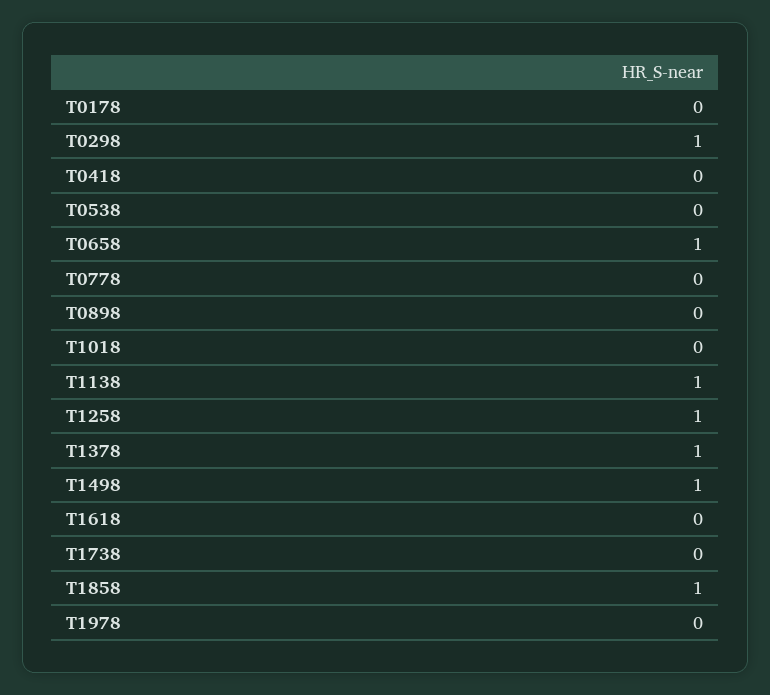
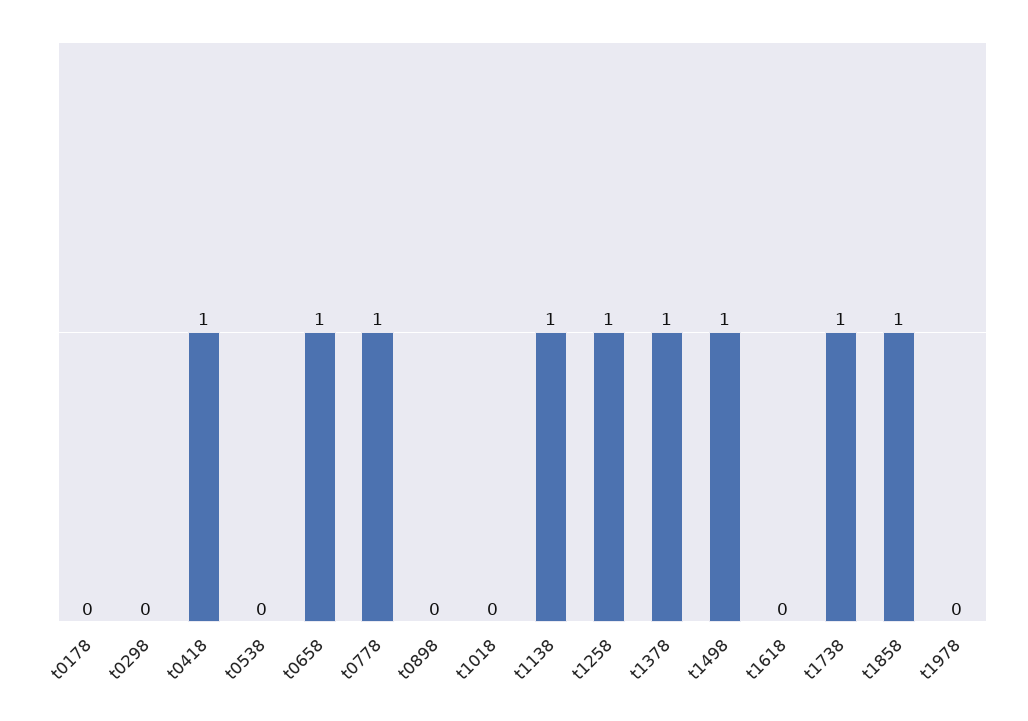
  {
    "T0178": 0,
-   "T0298": 1,
+   "T0298": 0,
-   "T0418": 0,
+   "T0418": 1,
    "T0538": 0,
    "T0658": 1,
-   "T0778": 0,
+   "T0778": 1,
    "T0898": 0,
    "T1018": 0,
    "T1138": 1,
    "T1258": 1,
    "T1378": 1,
    "T1498": 1,
    "T1618": 0,
-   "T1738": 0,
+   "T1738": 1,
    "T1858": 1,
    "T1978": 0
  }

